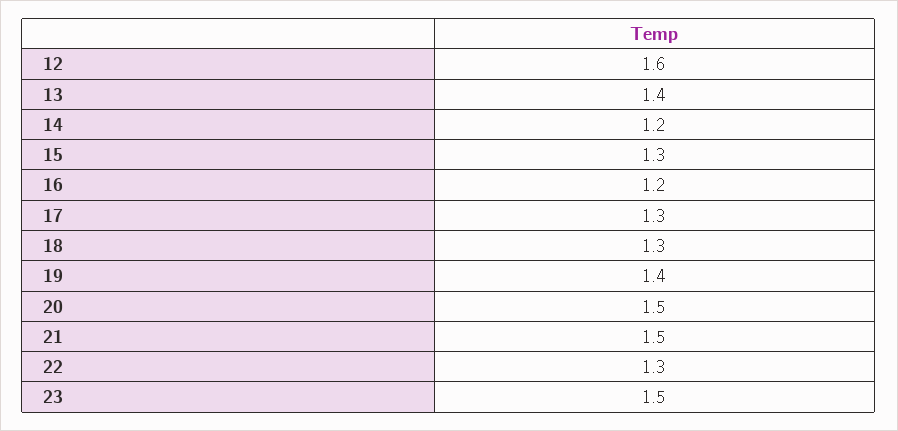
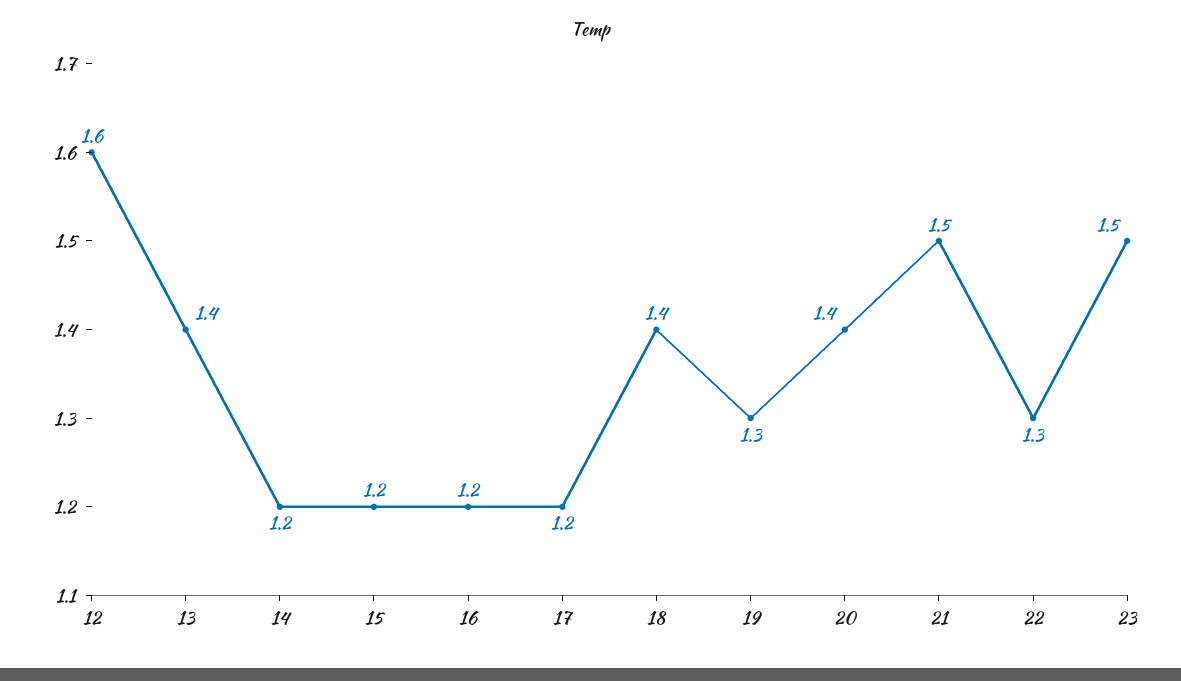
  {
    "12": 1.6,
    "13": 1.4,
    "14": 1.2,
-   "15": 1.3,
+   "15": 1.2,
    "16": 1.2,
-   "17": 1.3,
+   "17": 1.2,
-   "18": 1.3,
+   "18": 1.4,
-   "19": 1.4,
+   "19": 1.3,
-   "20": 1.5,
+   "20": 1.4,
    "21": 1.5,
    "22": 1.3,
    "23": 1.5
  }

